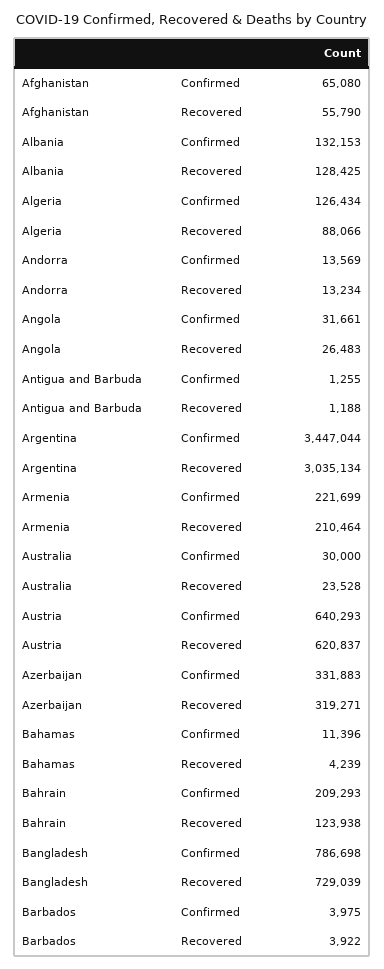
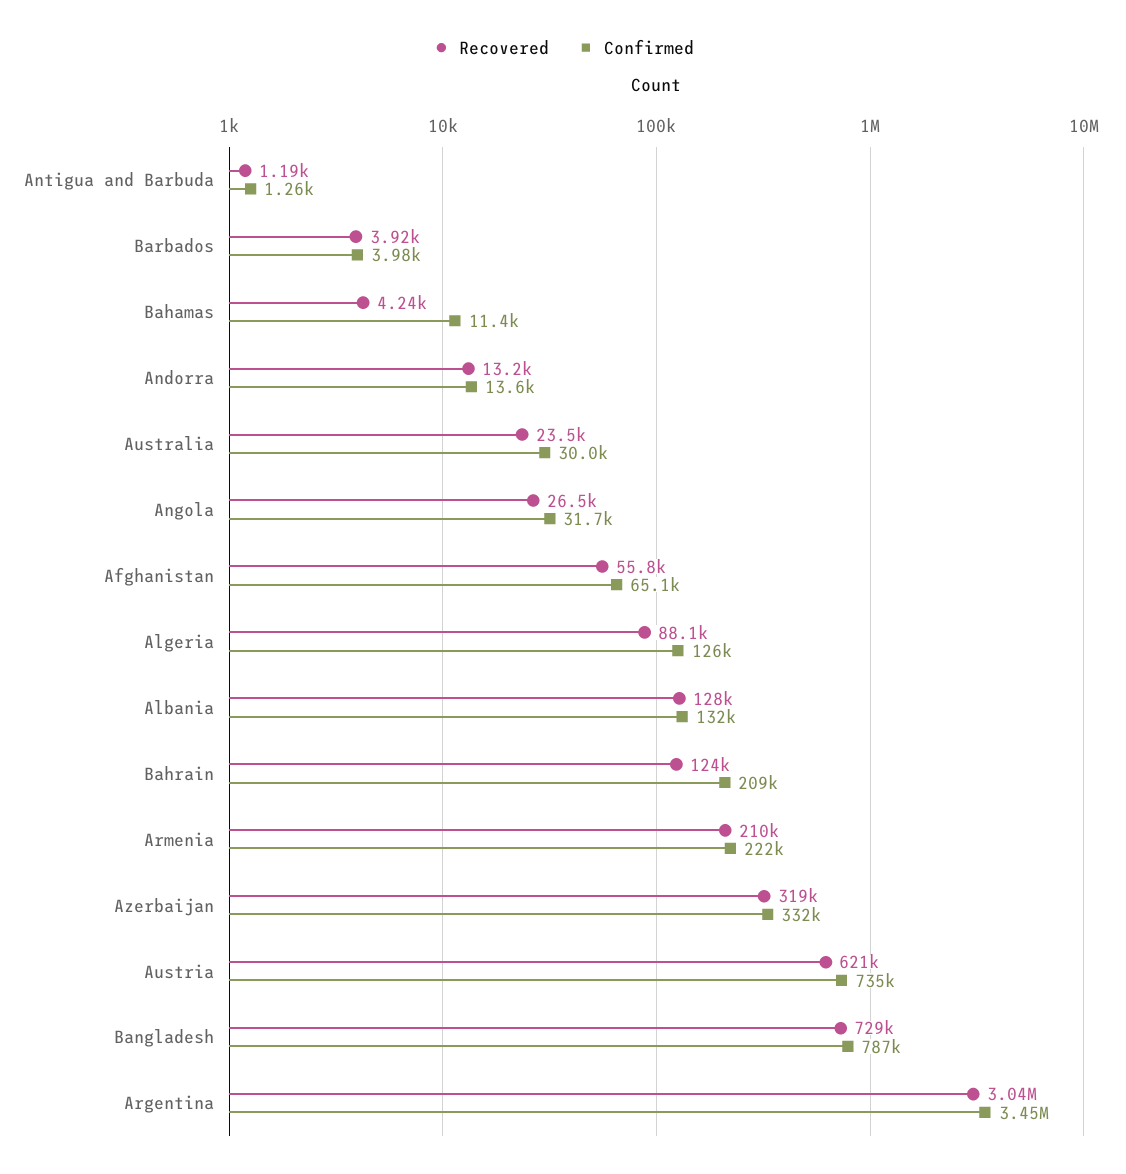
  {
    "Confirmed": {
      "Afghanistan": 65080,
      "Albania": 132153,
      "Algeria": 126434,
      "Andorra": 13569,
      "Angola": 31661,
      "Antigua and Barbuda": 1255,
      "Argentina": 3447044,
      "Armenia": 221699,
      "Australia": 30000,
-     "Austria": 640293,
+     "Austria": 735000,
      "Azerbaijan": 331883,
      "Bahamas": 11396,
      "Bahrain": 209293,
      "Bangladesh": 786698,
      "Barbados": 3975
    },
    "Recovered": {
      "Afghanistan": 55790,
      "Albania": 128425,
      "Algeria": 88066,
      "Andorra": 13234,
      "Angola": 26483,
      "Antigua and Barbuda": 1188,
      "Argentina": 3035134,
      "Armenia": 210464,
      "Australia": 23528,
      "Austria": 620837,
      "Azerbaijan": 319271,
      "Bahamas": 4239,
      "Bahrain": 123938,
      "Bangladesh": 729039,
      "Barbados": 3922
    }
  }

